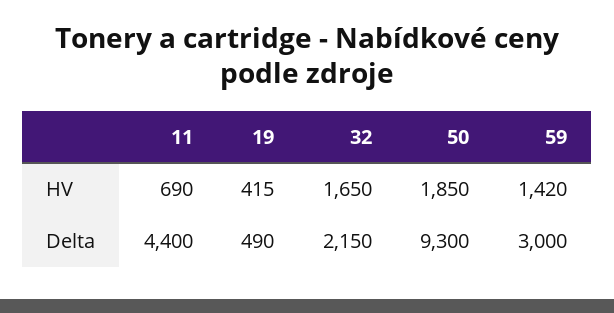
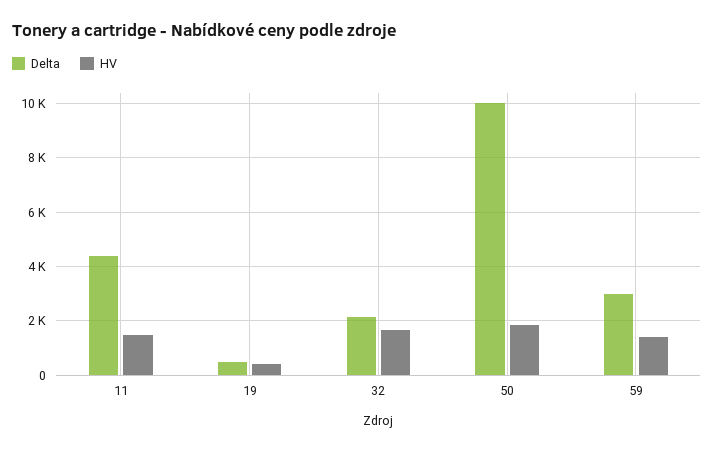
  {
    "HV": {
-     "11": 690,
+     "11": 1500,
      "19": 415,
      "32": 1650,
      "50": 1850,
      "59": 1420
    },
    "Delta": {
      "11": 4400,
      "19": 490,
      "32": 2150,
-     "50": 9300,
+     "50": 10000,
      "59": 3000
    }
  }

